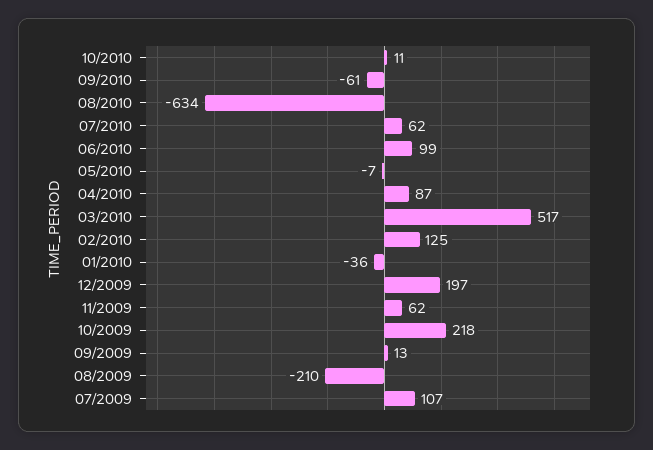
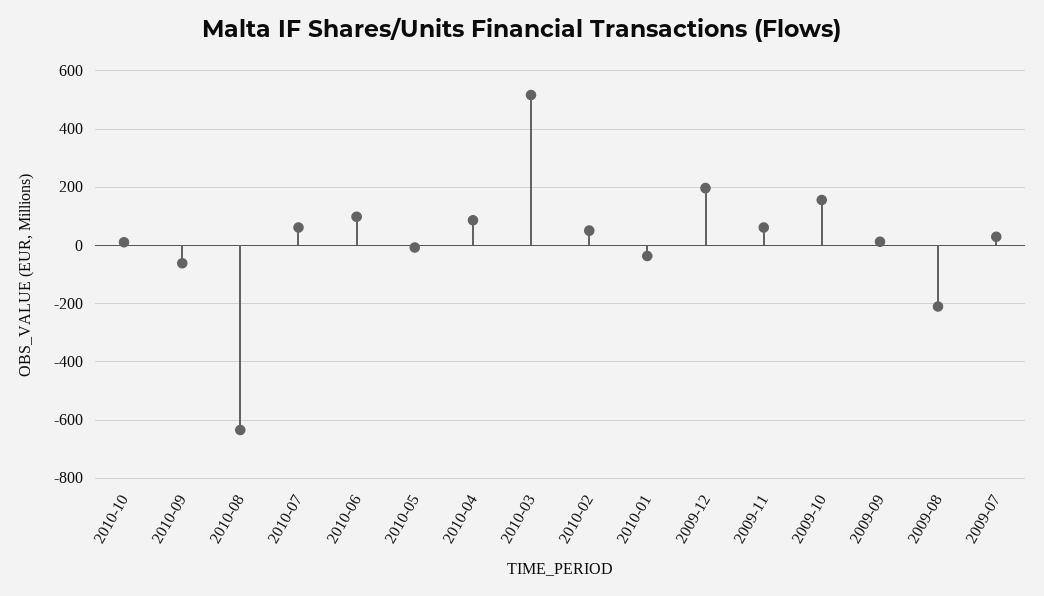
  {
    "10/2010": 11,
    "09/2010": -61,
    "08/2010": -634,
    "07/2010": 62,
    "06/2010": 99,
    "05/2010": -7,
    "04/2010": 87,
    "03/2010": 517,
-   "02/2010": 125,
+   "02/2010": 50,
    "01/2010": -36,
    "12/2009": 197,
    "11/2009": 62,
-   "10/2009": 218,
+   "10/2009": 150,
    "09/2009": 13,
    "08/2009": -210,
-   "07/2009": 107
+   "07/2009": 25
  }

